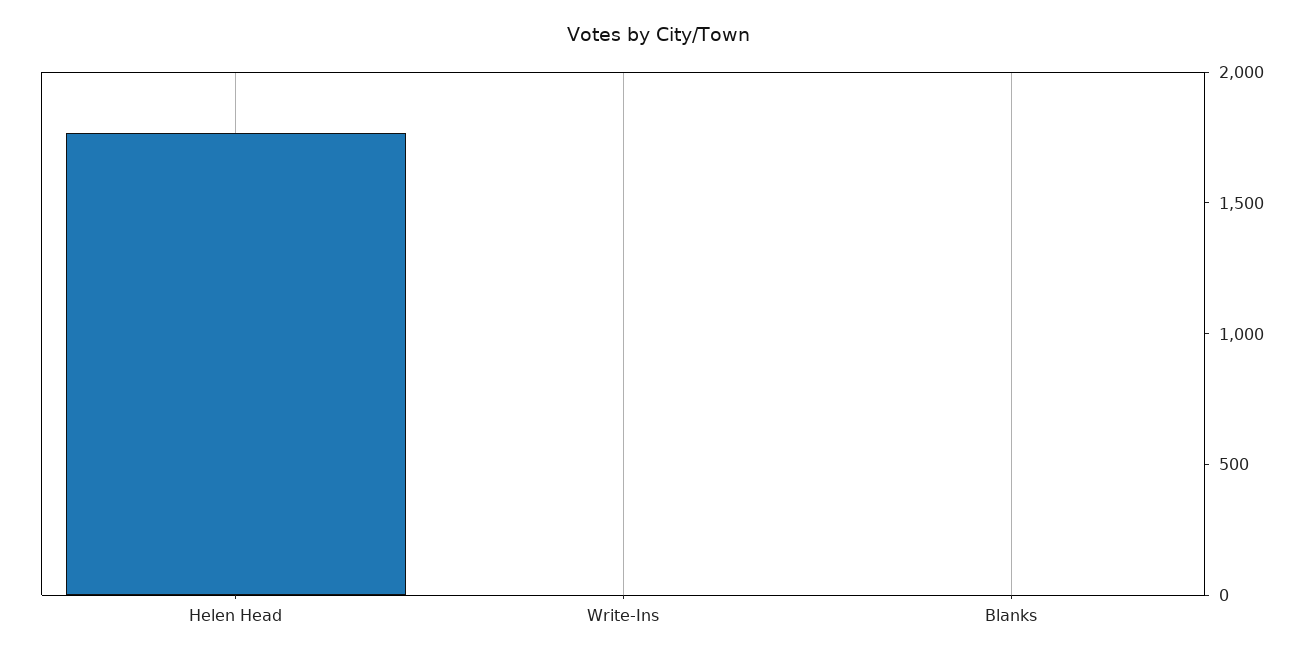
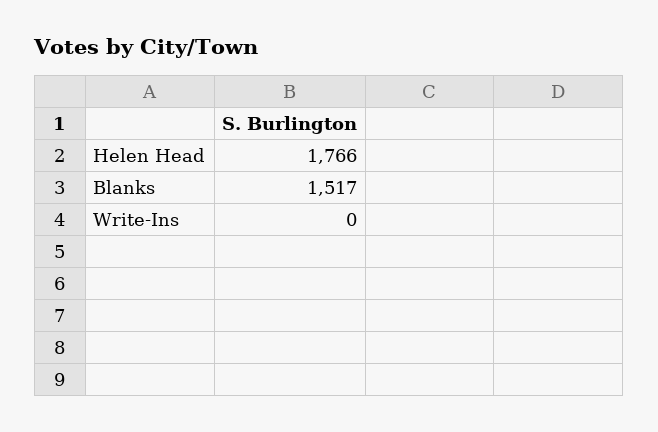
  {
    "Helen Head": 1766,
    "Write-Ins": 0,
-   "Blanks": 0
+   "Blanks": 1517
  }

